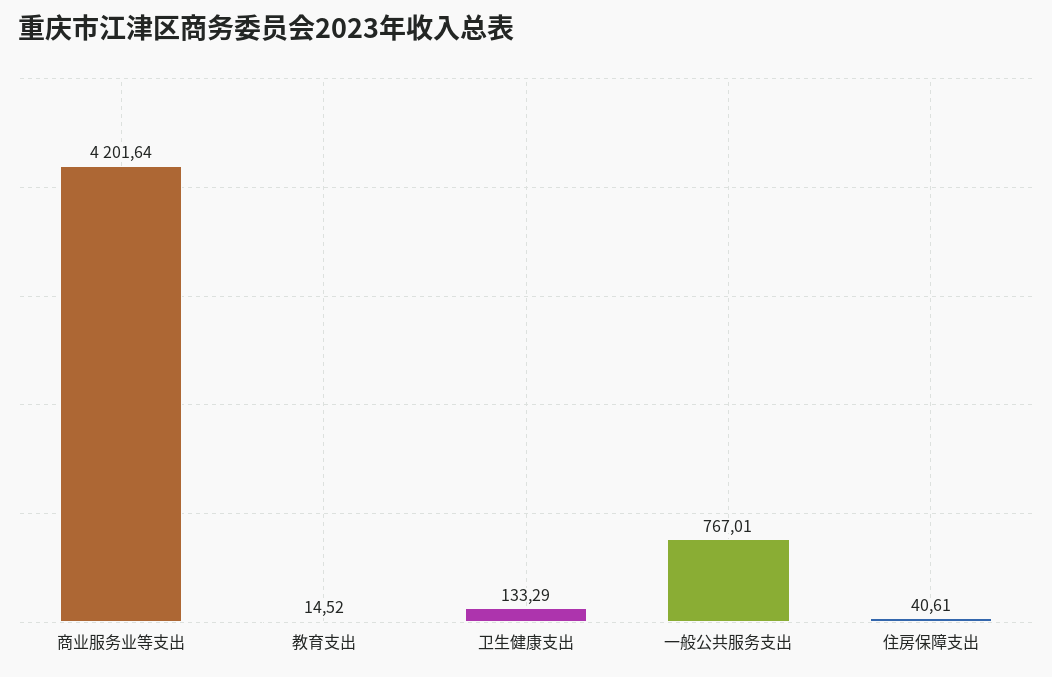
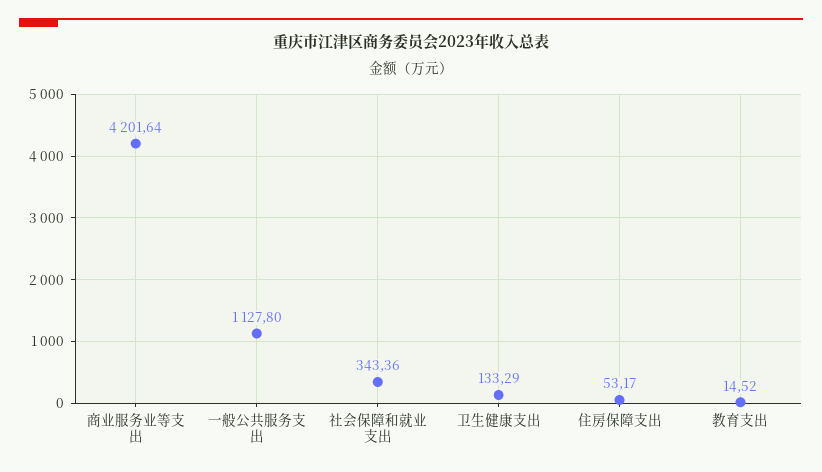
  {
    "商业服务业等支出": 4201.64,
    "教育支出": 14.52,
    "卫生健康支出": 133.29,
-   "一般公共服务支出": 767.01,
+   "一般公共服务支出": 1127.8,
-   "住房保障支出": 40.61
+   "住房保障支出": 53.17,
+   "社会保障和就业支出": 343.36
  }

